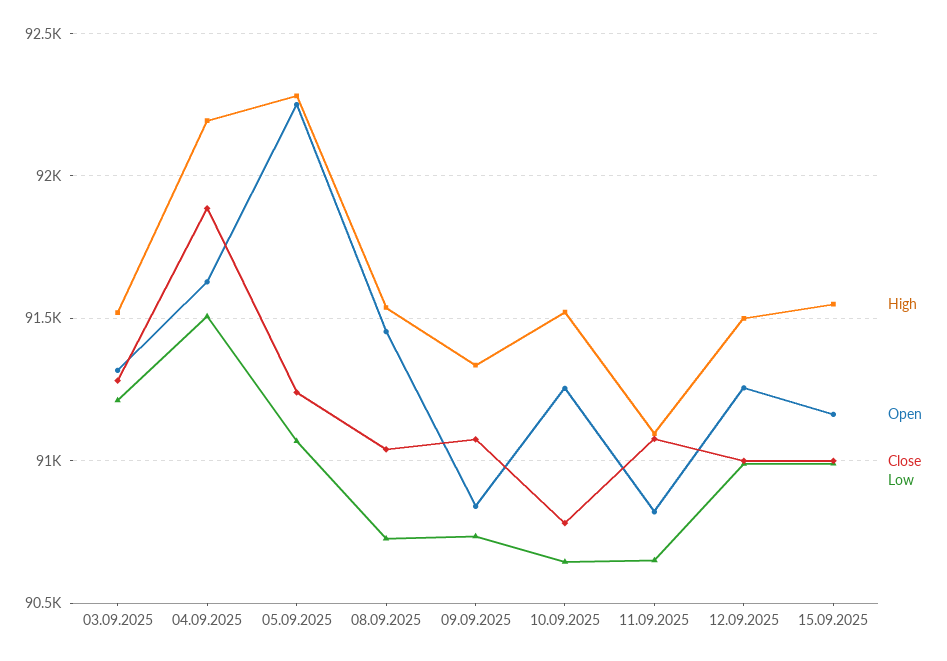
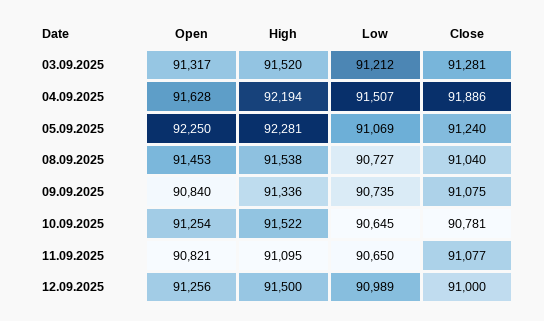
  {
    "High": {
      "03.09.2025": 91520,
      "04.09.2025": 92194,
      "05.09.2025": 92281,
      "08.09.2025": 91538,
      "09.09.2025": 91336,
      "10.09.2025": 91522,
      "11.09.2025": 91095,
-     "12.09.2025": 91500,
+     "12.09.2025": 91500
-     "15.09.2025": 91550
    },
    "Open": {
      "03.09.2025": 91317,
      "04.09.2025": 91628,
      "05.09.2025": 92250,
      "08.09.2025": 91453,
      "09.09.2025": 90840,
      "10.09.2025": 91254,
      "11.09.2025": 90821,
-     "12.09.2025": 91256,
+     "12.09.2025": 91256
-     "15.09.2025": 91150
    },
    "Close": {
      "03.09.2025": 91281,
      "04.09.2025": 91886,
      "05.09.2025": 91240,
      "08.09.2025": 91040,
      "09.09.2025": 91075,
      "10.09.2025": 90781,
      "11.09.2025": 91077,
-     "12.09.2025": 91000,
+     "12.09.2025": 91000
-     "15.09.2025": 91000
    },
    "Low": {
      "03.09.2025": 91212,
      "04.09.2025": 91507,
      "05.09.2025": 91069,
      "08.09.2025": 90727,
      "09.09.2025": 90735,
      "10.09.2025": 90645,
      "11.09.2025": 90650,
-     "12.09.2025": 90989,
+     "12.09.2025": 90989
-     "15.09.2025": 91000
    }
  }

